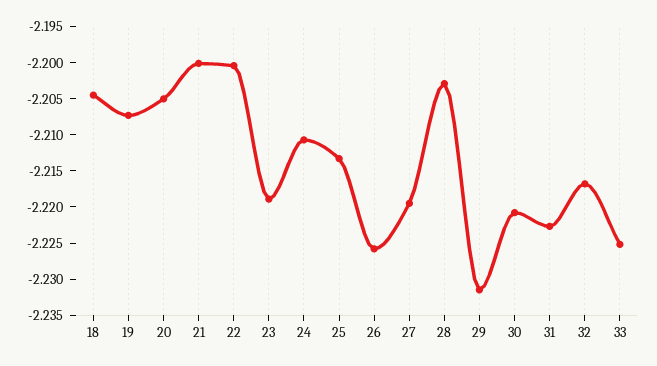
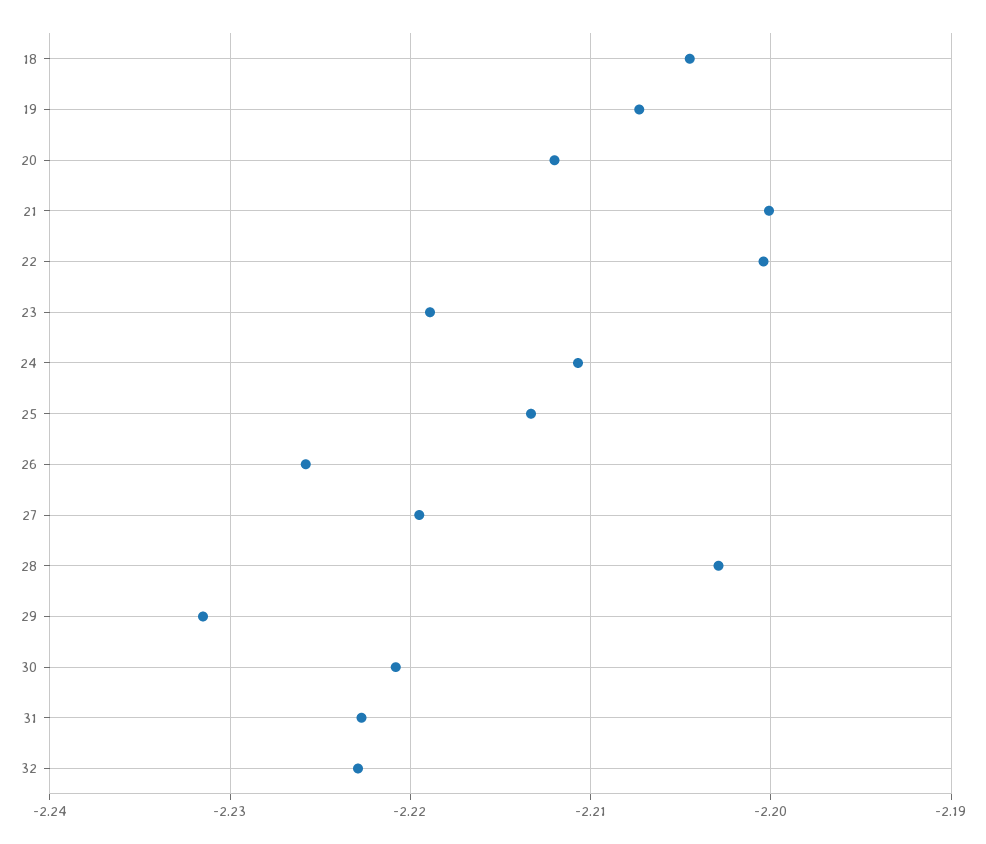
  {
    "18": -2.205,
    "19": -2.207,
-   "20": -2.205,
+   "20": -2.212,
    "21": -2.2,
    "22": -2.2,
    "23": -2.219,
    "24": -2.211,
    "25": -2.213,
    "26": -2.226,
    "27": -2.22,
    "28": -2.203,
    "29": -2.232,
    "30": -2.221,
    "31": -2.223,
-   "32": -2.2175,
+   "32": -2.223
-   "33": -2.225
  }

